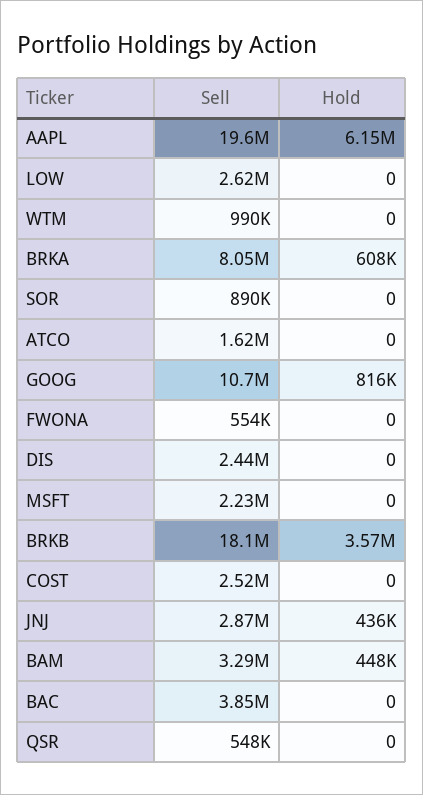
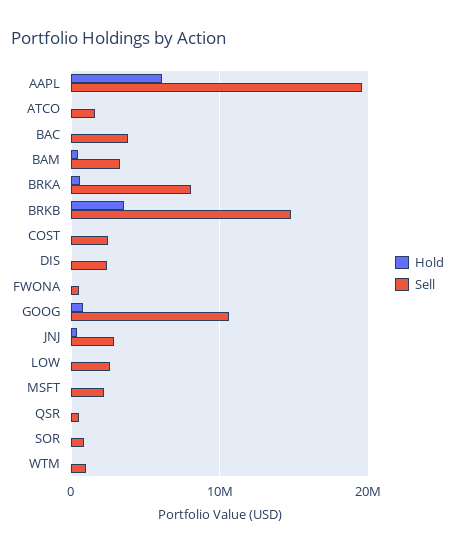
  {
    "Sell": {
      "AAPL": 19600000,
      "LOW": 2620000,
      "WTM": 990000,
      "BRKA": 8050000,
      "SOR": 890000,
      "ATCO": 1620000,
      "GOOG": 10700000,
      "FWONA": 554000,
      "DIS": 2440000,
      "MSFT": 2230000,
-     "BRKB": 18100000,
+     "BRKB": 15000000,
      "COST": 2520000,
      "JNJ": 2870000,
      "BAM": 3290000,
      "BAC": 3850000,
      "QSR": 548000
    },
    "Hold": {
      "AAPL": 6150000,
      "LOW": 0,
      "WTM": 0,
      "BRKA": 608000,
      "SOR": 0,
      "ATCO": 0,
      "GOOG": 816000,
      "FWONA": 0,
      "DIS": 0,
      "MSFT": 0,
      "BRKB": 3570000,
      "COST": 0,
      "JNJ": 436000,
      "BAM": 448000,
      "BAC": 0,
      "QSR": 0
    }
  }

